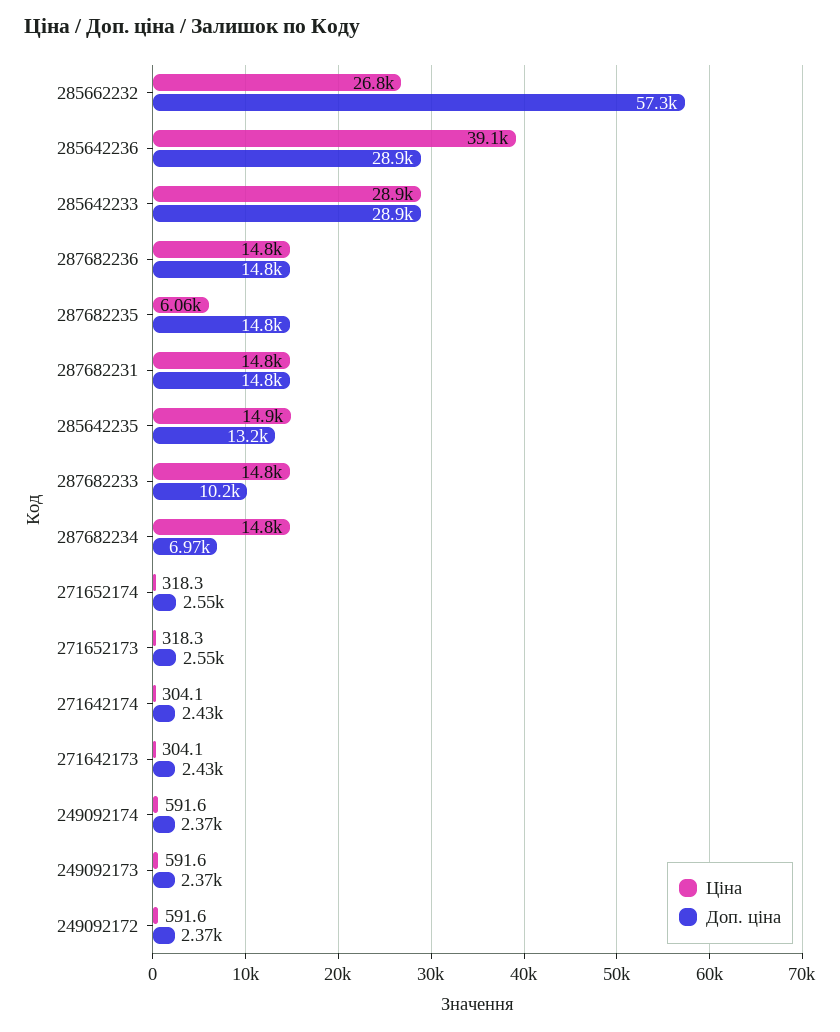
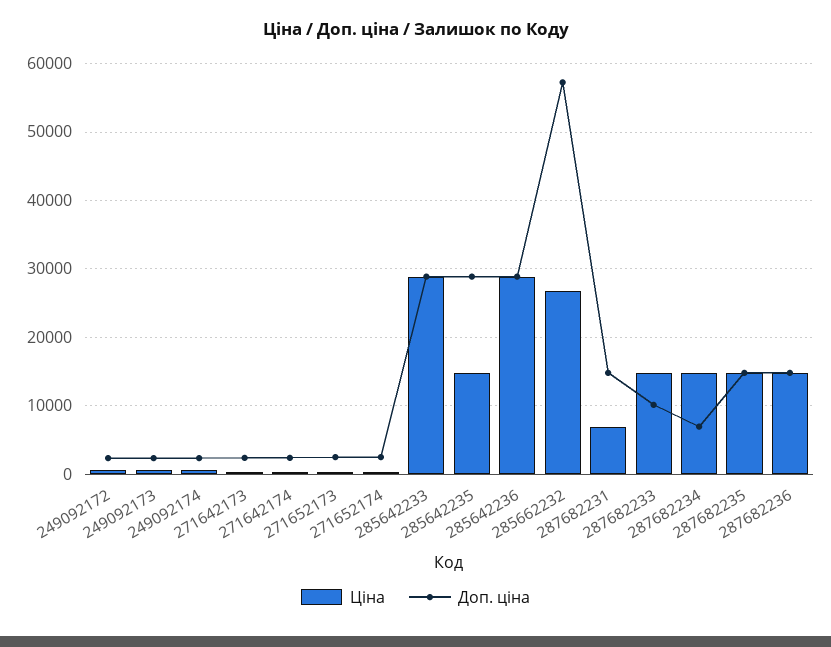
  {
    "Ціна": {
      "285662232": 26800,
-     "285642236": 39100,
+     "285642236": 29000,
      "285642233": 28900,
      "287682236": 14800,
-     "287682235": 6060,
+     "287682235": 15000,
-     "287682231": 14800,
+     "287682231": 7000,
      "285642235": 14900,
      "287682233": 14800,
      "287682234": 14800,
      "271652174": 318.3,
      "271652173": 318.3,
      "271642174": 304.1,
      "271642173": 304.1,
      "249092174": 591.6,
      "249092173": 591.6,
      "249092172": 591.6
    },
    "Доп. ціна": {
      "285662232": 57300,
      "285642236": 28900,
      "285642233": 28900,
      "287682236": 14800,
      "287682235": 14800,
      "287682231": 14800,
-     "285642235": 13200,
+     "285642235": 29000,
      "287682233": 10200,
      "287682234": 6970,
      "271652174": 2550,
      "271652173": 2550,
      "271642174": 2430,
      "271642173": 2430,
      "249092174": 2370,
      "249092173": 2370,
      "249092172": 2370
    }
  }

